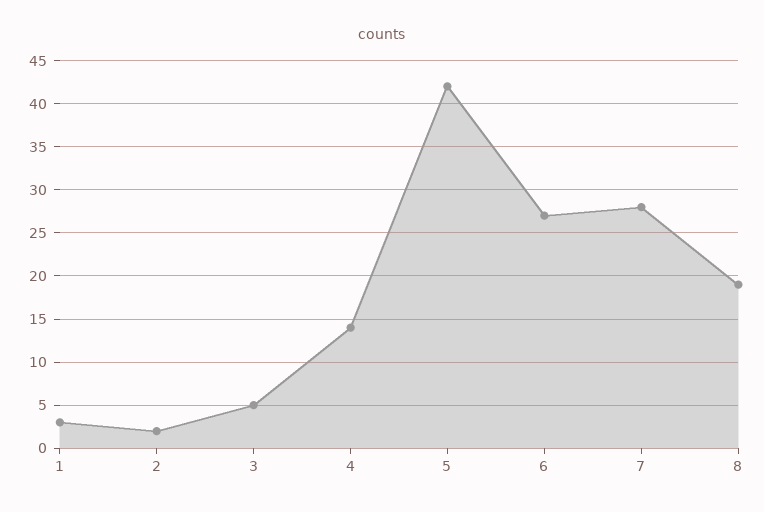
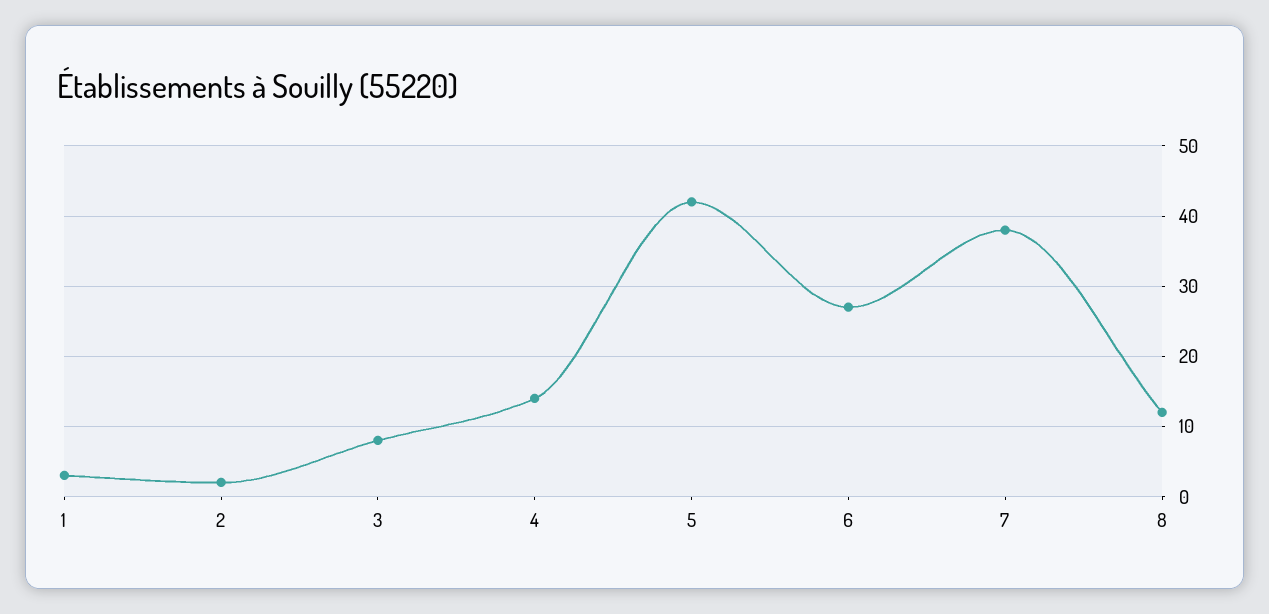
  {
    "1": 3,
    "2": 2,
-   "3": 5,
+   "3": 8,
    "4": 14,
    "5": 42,
    "6": 27,
-   "7": 28,
+   "7": 38,
-   "8": 19
+   "8": 12
  }

